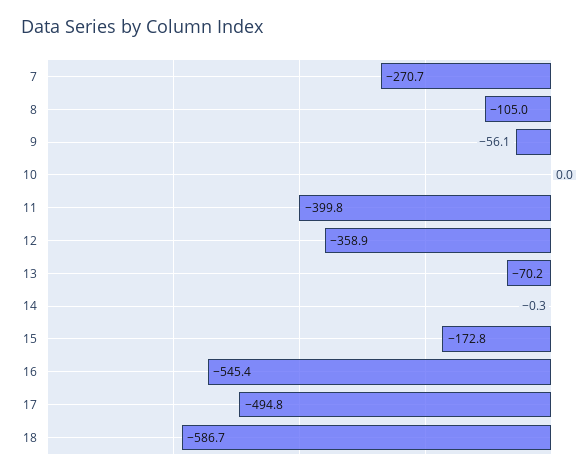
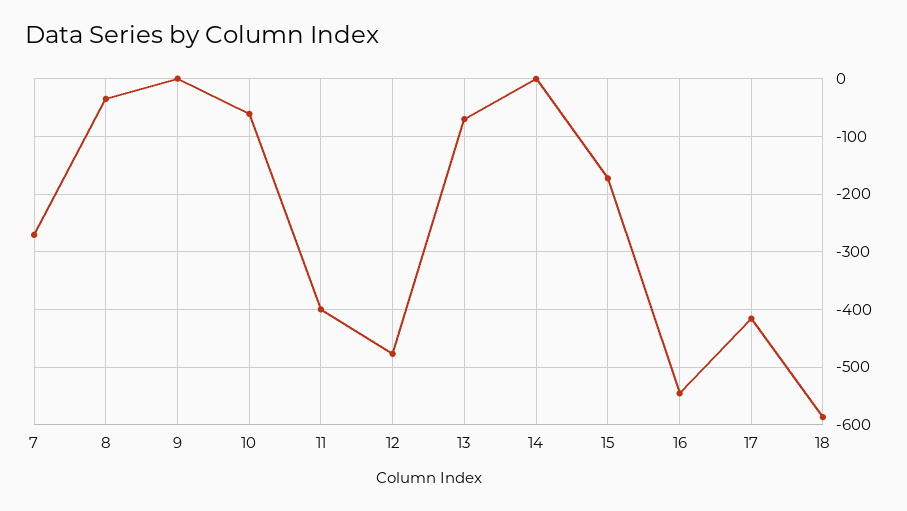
  {
    "7": -270.7,
-   "8": -105,
+   "8": -40,
-   "9": -56.1,
+   "9": 0,
-   "10": 0,
+   "10": -60,
    "11": -399.8,
-   "12": -358.9,
+   "12": -480,
    "13": -70.2,
    "14": -0.3,
    "15": -172.8,
    "16": -545.4,
-   "17": -494.8,
+   "17": -420,
    "18": -586.7
  }

